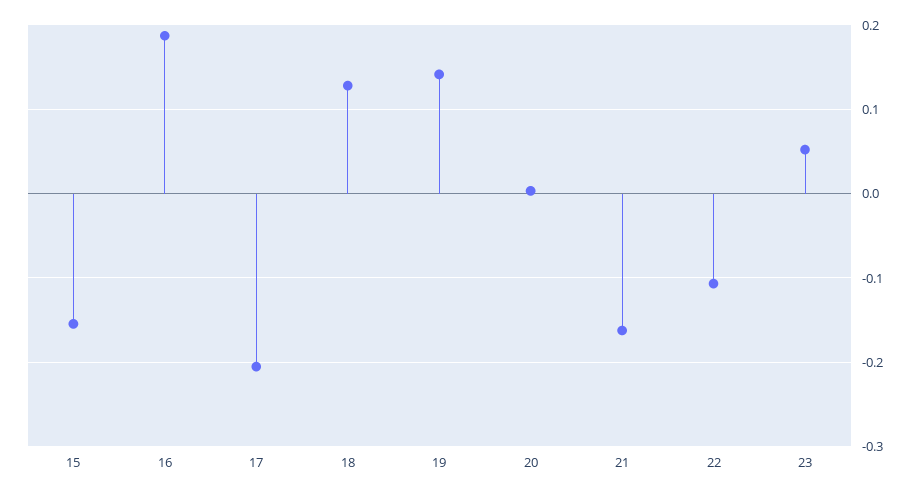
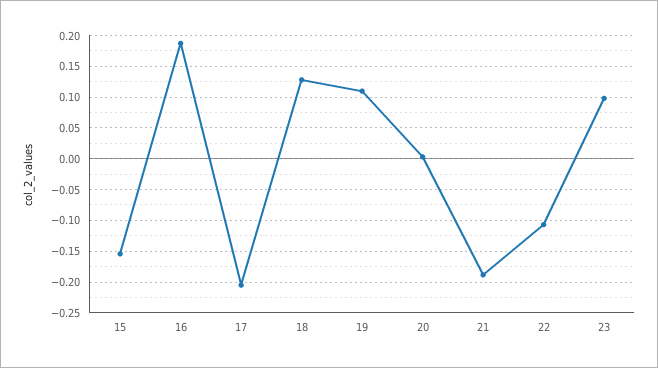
  {
    "15": -0.15,
    "16": 0.19,
    "17": -0.21,
    "18": 0.13,
-   "19": 0.14,
+   "19": 0.11,
    "20": 0,
-   "21": -0.16,
+   "21": -0.19,
    "22": -0.11,
-   "23": 0.05
+   "23": 0.1
  }

